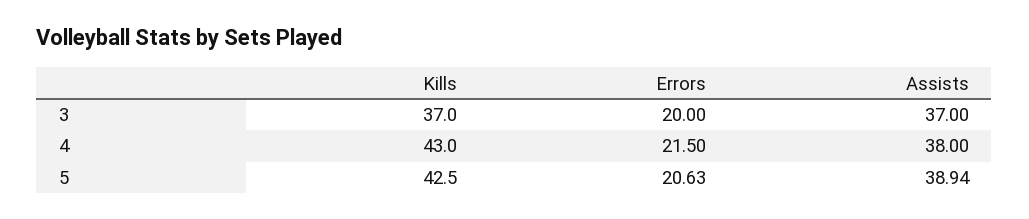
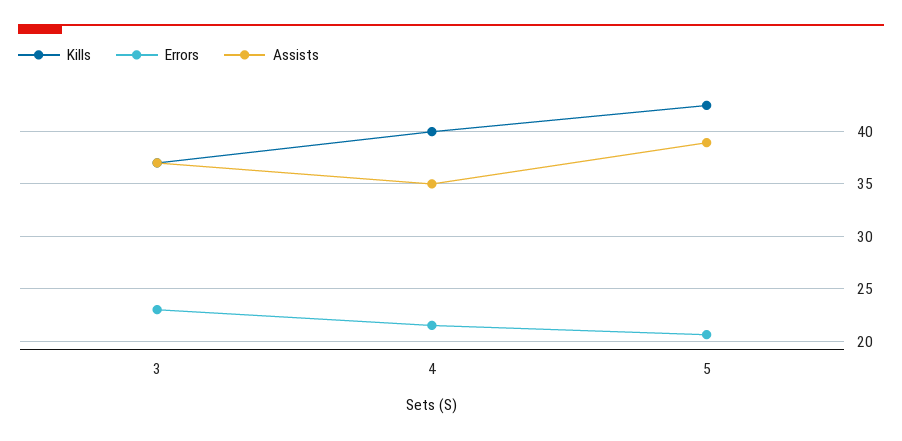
  {
    "Kills": {
      "3": 37,
-     "4": 43,
+     "4": 40,
      "5": 42.5
    },
    "Errors": {
-     "3": 20,
+     "3": 23,
      "4": 21.5,
      "5": 20.63
    },
    "Assists": {
      "3": 37,
-     "4": 38,
+     "4": 35,
      "5": 38.94
    }
  }

